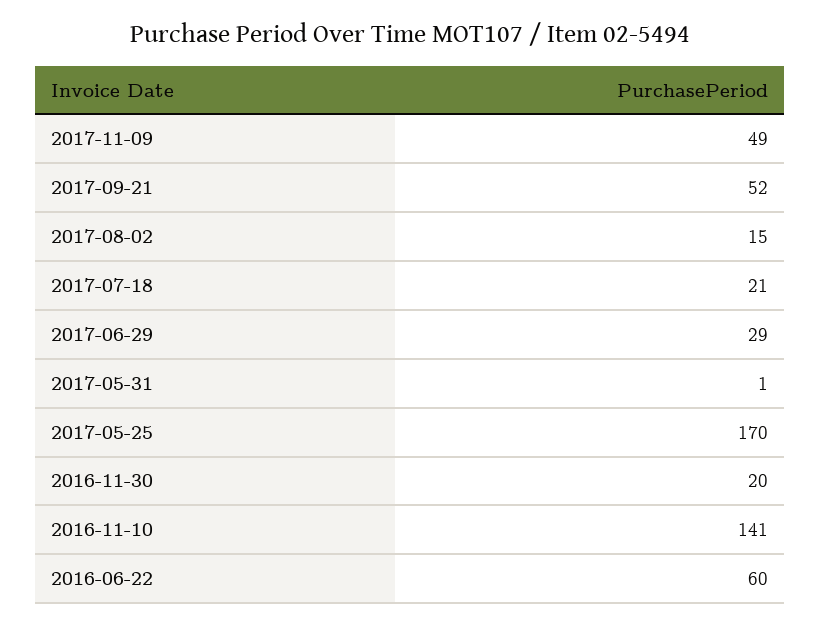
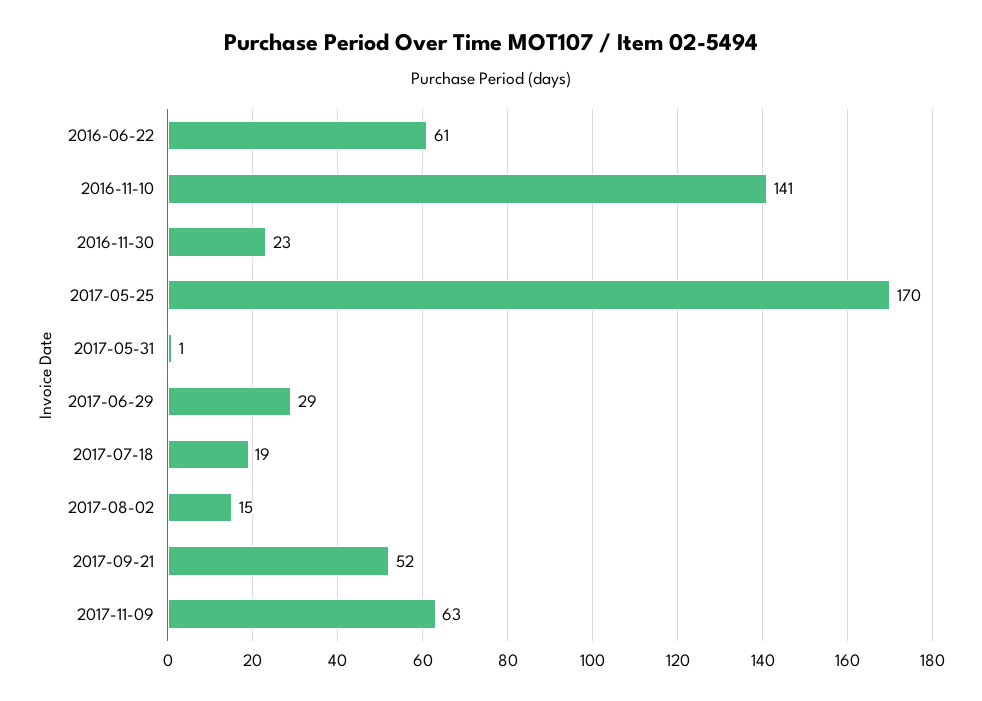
  {
-   "2017-11-09": 49,
+   "2017-11-09": 63,
    "2017-09-21": 52,
    "2017-08-02": 15,
-   "2017-07-18": 21,
+   "2017-07-18": 19,
    "2017-06-29": 29,
    "2017-05-31": 1,
    "2017-05-25": 170,
-   "2016-11-30": 20,
+   "2016-11-30": 23,
    "2016-11-10": 141,
-   "2016-06-22": 60
+   "2016-06-22": 61
  }

